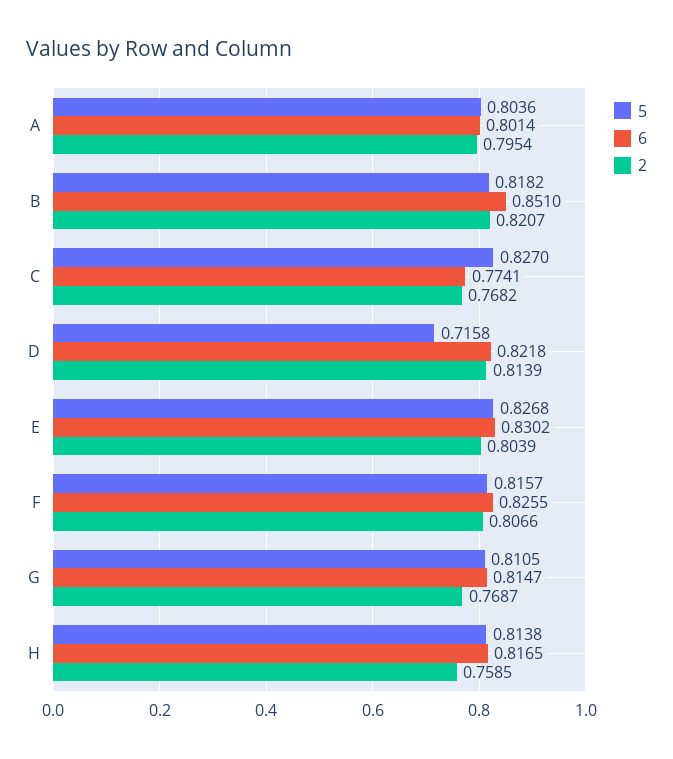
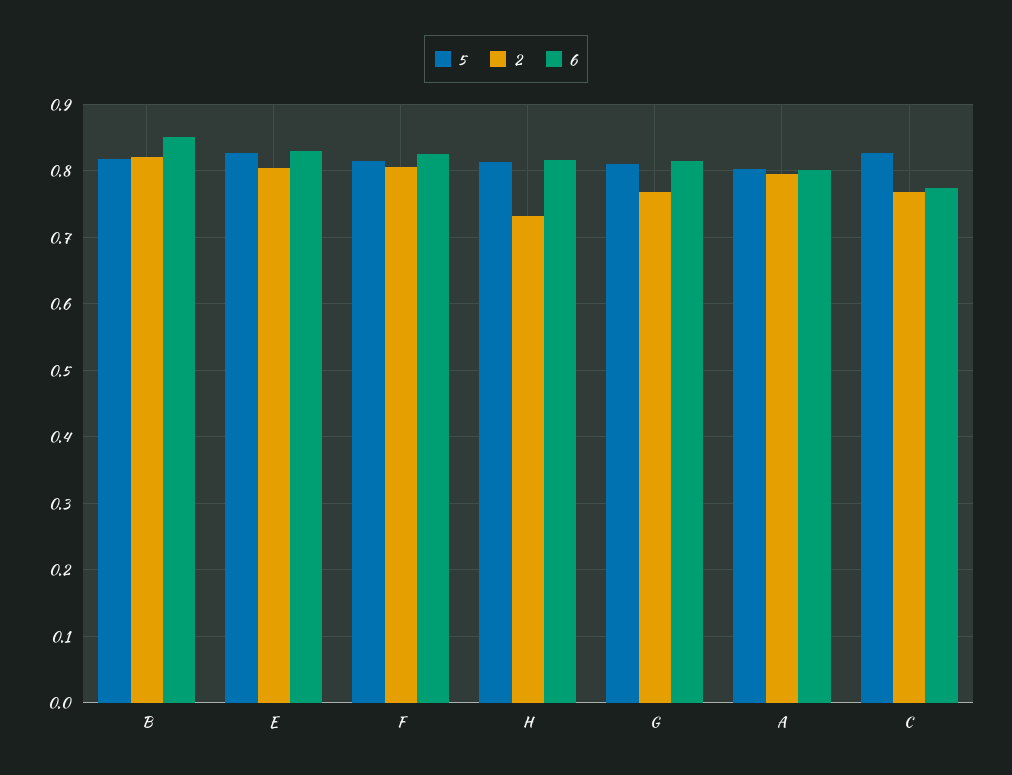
  {
    "5": {
      "A": 0.8036,
      "B": 0.8182,
      "C": 0.827,
-     "D": 0.7158,
      "E": 0.8268,
      "F": 0.8157,
      "G": 0.8105,
      "H": 0.8138
    },
    "6": {
      "A": 0.8014,
      "B": 0.851,
      "C": 0.7741,
-     "D": 0.8218,
      "E": 0.8302,
      "F": 0.8255,
      "G": 0.8147,
      "H": 0.8165
    },
    "2": {
      "A": 0.7954,
      "B": 0.8207,
      "C": 0.7682,
-     "D": 0.8139,
      "E": 0.8039,
      "F": 0.8066,
      "G": 0.7687,
-     "H": 0.7585
+     "H": 0.73
    }
  }

